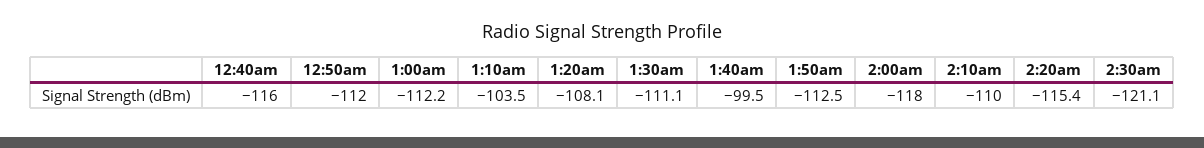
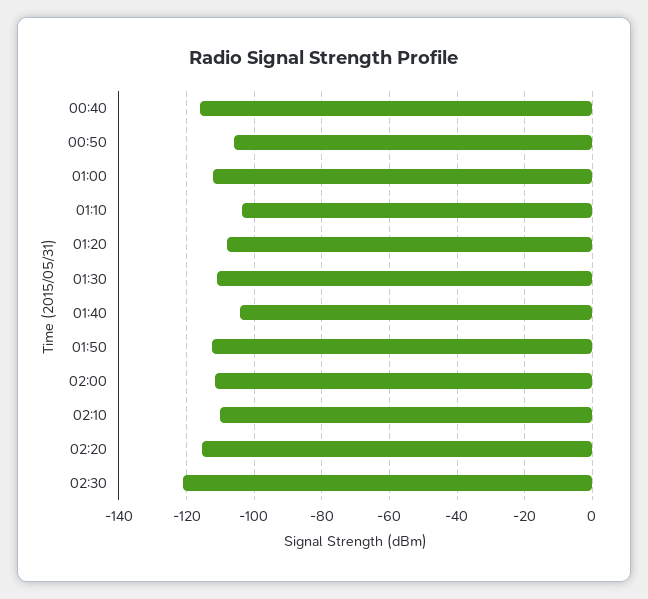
  {
    "12:40am": -116,
-   "12:50am": -112,
+   "12:50am": -106,
    "1:00am": -112.2,
    "1:10am": -103.5,
    "1:20am": -108.1,
    "1:30am": -111.1,
-   "1:40am": -99.5,
+   "1:40am": -104,
    "1:50am": -112.5,
-   "2:00am": -118,
+   "2:00am": -112,
    "2:10am": -110,
    "2:20am": -115.4,
    "2:30am": -121.1
  }

